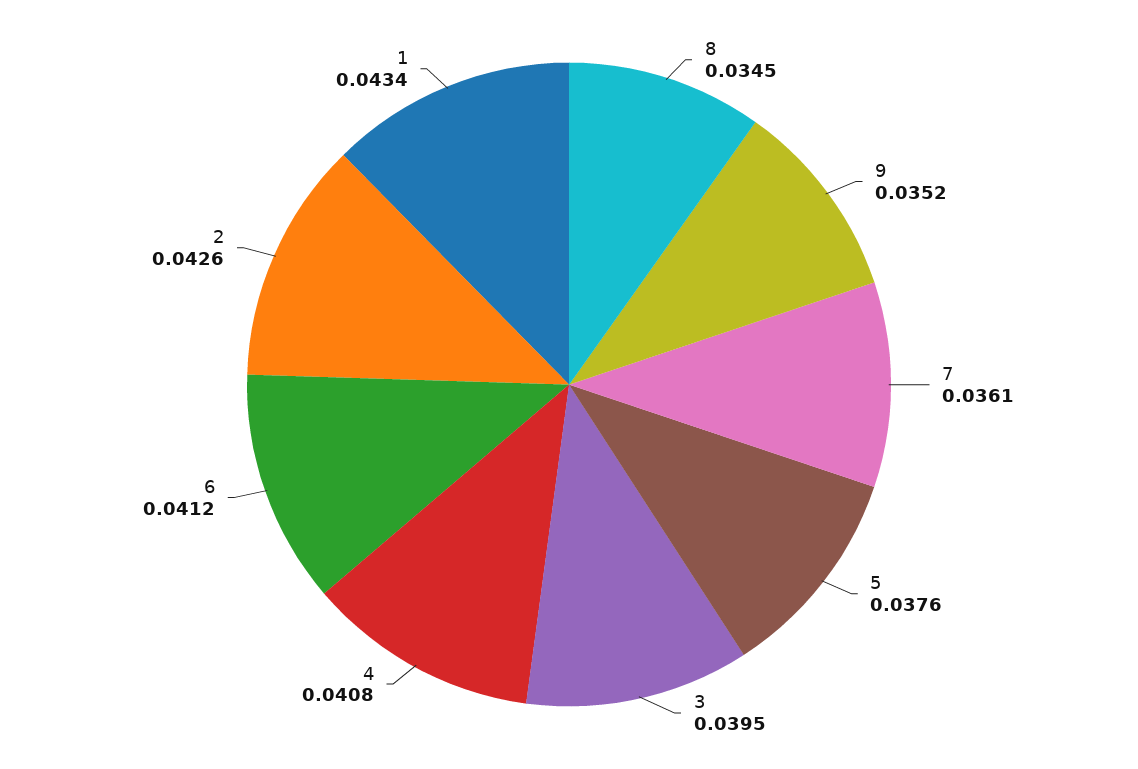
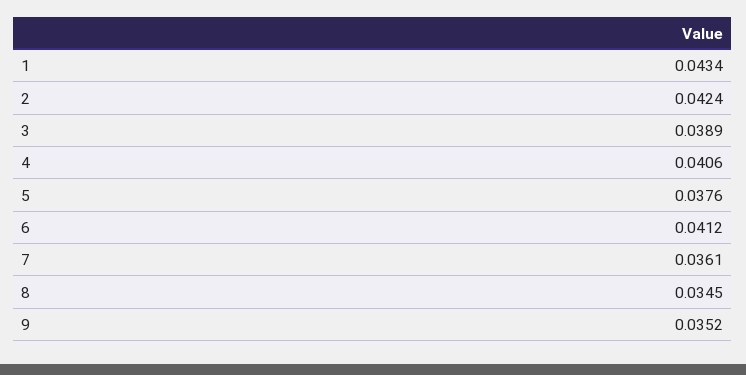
  {
    "8": 0.0345,
    "9": 0.0352,
    "7": 0.0361,
    "5": 0.0376,
-   "3": 0.0395,
+   "3": 0.0389,
-   "4": 0.0408,
+   "4": 0.0406,
    "6": 0.0412,
-   "2": 0.0426,
+   "2": 0.0424,
    "1": 0.0434
  }

